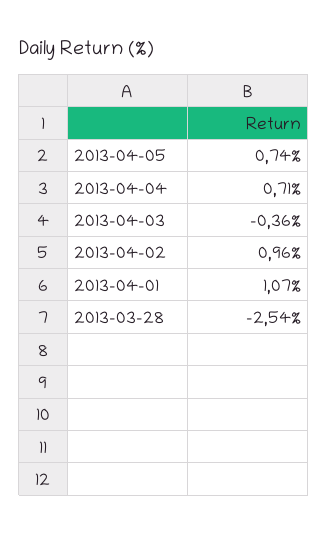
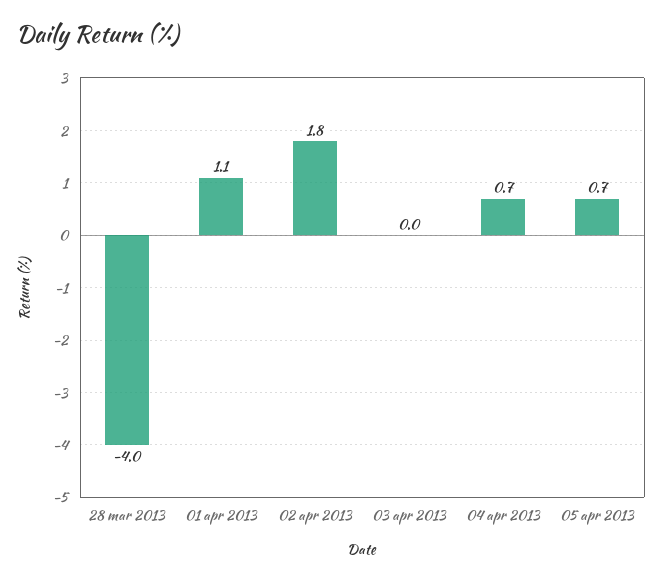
  {
    "2013-04-05": 0.74,
    "2013-04-04": 0.71,
-   "2013-04-03": -0.36,
+   "2013-04-03": 0,
-   "2013-04-02": 0.96,
+   "2013-04-02": 1.8,
    "2013-04-01": 1.07,
-   "2013-03-28": -2.54
+   "2013-03-28": -4
  }

